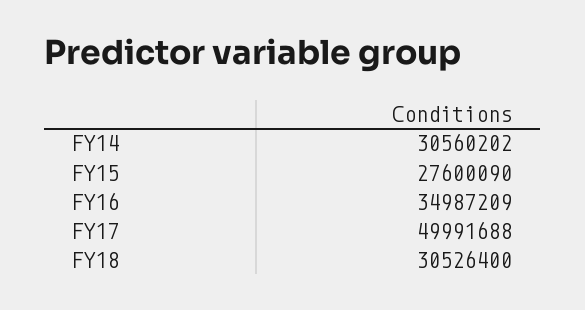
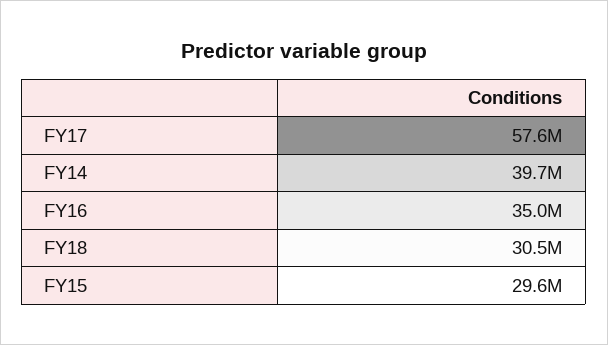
  {
-   "FY14": 30560202,
+   "FY14": 39700000,
-   "FY15": 27600090,
+   "FY15": 29600000,
    "FY16": 34987209,
-   "FY17": 49991688,
+   "FY17": 57600000,
    "FY18": 30526400
  }

